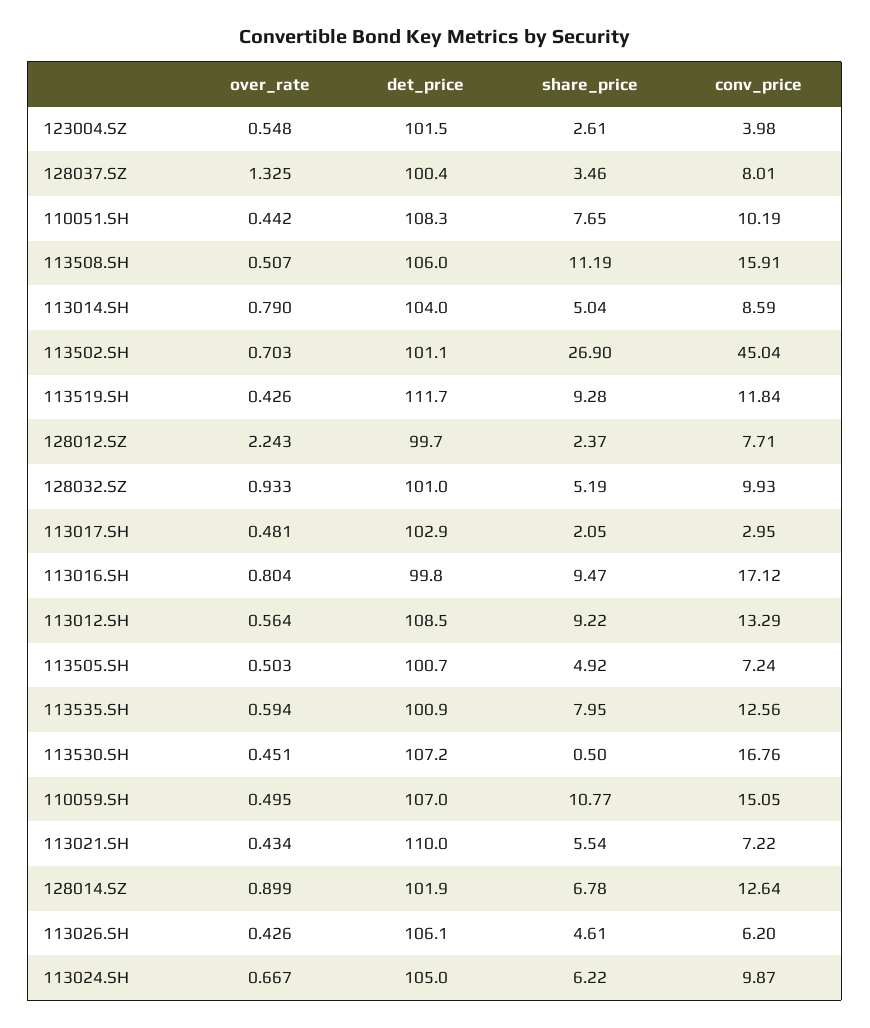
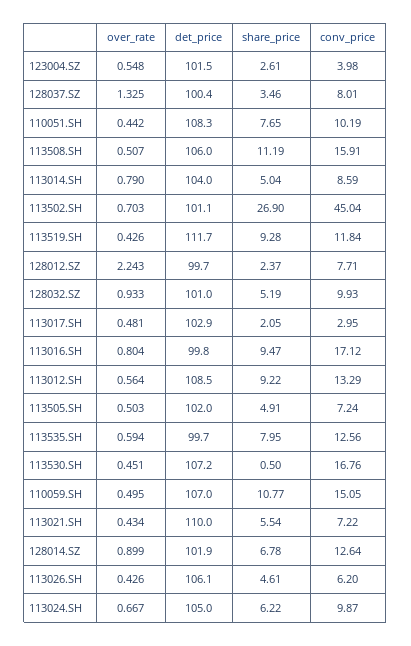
  {
    "over_rate": {
      "123004.SZ": 0.548,
      "128037.SZ": 1.325,
      "110051.SH": 0.442,
      "113508.SH": 0.507,
      "113014.SH": 0.79,
      "113502.SH": 0.703,
      "113519.SH": 0.426,
      "128012.SZ": 2.243,
      "128032.SZ": 0.933,
      "113017.SH": 0.481,
      "113016.SH": 0.804,
      "113012.SH": 0.564,
      "113505.SH": 0.503,
      "113535.SH": 0.594,
      "113530.SH": 0.451,
      "110059.SH": 0.495,
      "113021.SH": 0.434,
      "128014.SZ": 0.899,
      "113026.SH": 0.426,
      "113024.SH": 0.667
    },
    "det_price": {
      "123004.SZ": 101.5,
      "128037.SZ": 100.4,
      "110051.SH": 108.3,
      "113508.SH": 106,
      "113014.SH": 104,
      "113502.SH": 101.1,
      "113519.SH": 111.7,
      "128012.SZ": 99.7,
      "128032.SZ": 101,
      "113017.SH": 102.9,
      "113016.SH": 99.8,
      "113012.SH": 108.5,
-     "113505.SH": 100.7,
+     "113505.SH": 102,
-     "113535.SH": 100.9,
+     "113535.SH": 99.7,
      "113530.SH": 107.2,
      "110059.SH": 107,
      "113021.SH": 110,
      "128014.SZ": 101.9,
      "113026.SH": 106.1,
      "113024.SH": 105
    },
    "share_price": {
      "123004.SZ": 2.61,
      "128037.SZ": 3.46,
      "110051.SH": 7.65,
      "113508.SH": 11.19,
      "113014.SH": 5.04,
      "113502.SH": 26.9,
      "113519.SH": 9.28,
      "128012.SZ": 2.37,
      "128032.SZ": 5.19,
      "113017.SH": 2.05,
      "113016.SH": 9.47,
      "113012.SH": 9.22,
-     "113505.SH": 4.92,
+     "113505.SH": 4.91,
      "113535.SH": 7.95,
      "113530.SH": 0.5,
      "110059.SH": 10.77,
      "113021.SH": 5.54,
      "128014.SZ": 6.78,
      "113026.SH": 4.61,
      "113024.SH": 6.22
    },
    "conv_price": {
      "123004.SZ": 3.98,
      "128037.SZ": 8.01,
      "110051.SH": 10.19,
      "113508.SH": 15.91,
      "113014.SH": 8.59,
      "113502.SH": 45.04,
      "113519.SH": 11.84,
      "128012.SZ": 7.71,
      "128032.SZ": 9.93,
      "113017.SH": 2.95,
      "113016.SH": 17.12,
      "113012.SH": 13.29,
      "113505.SH": 7.24,
      "113535.SH": 12.56,
      "113530.SH": 16.76,
      "110059.SH": 15.05,
      "113021.SH": 7.22,
      "128014.SZ": 12.64,
      "113026.SH": 6.2,
      "113024.SH": 9.87
    }
  }

